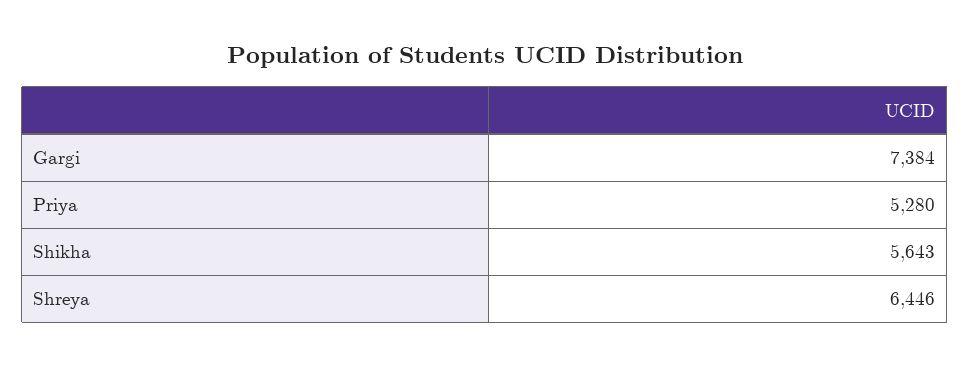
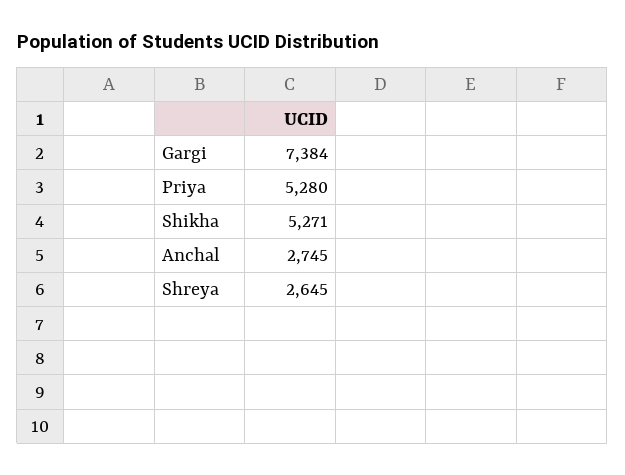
  {
    "Gargi": 7384,
    "Priya": 5280,
-   "Shikha": 5643,
+   "Shikha": 5271,
-   "Shreya": 6446
+   "Shreya": 2645,
+   "Anchal": 2745
  }

